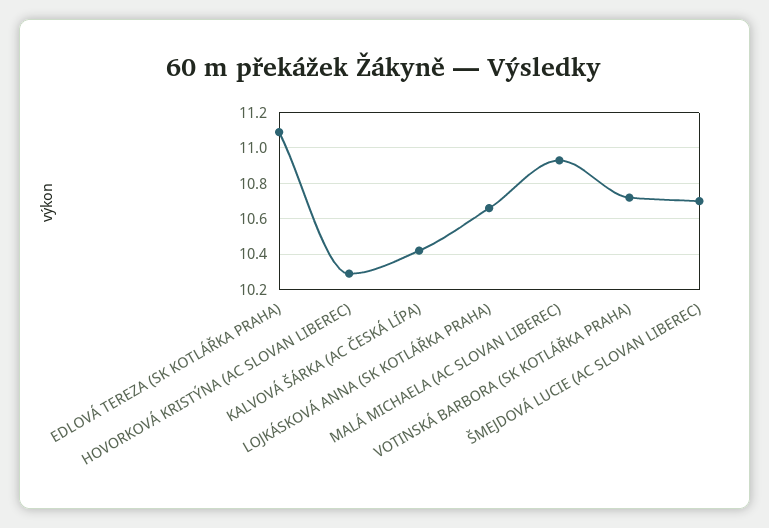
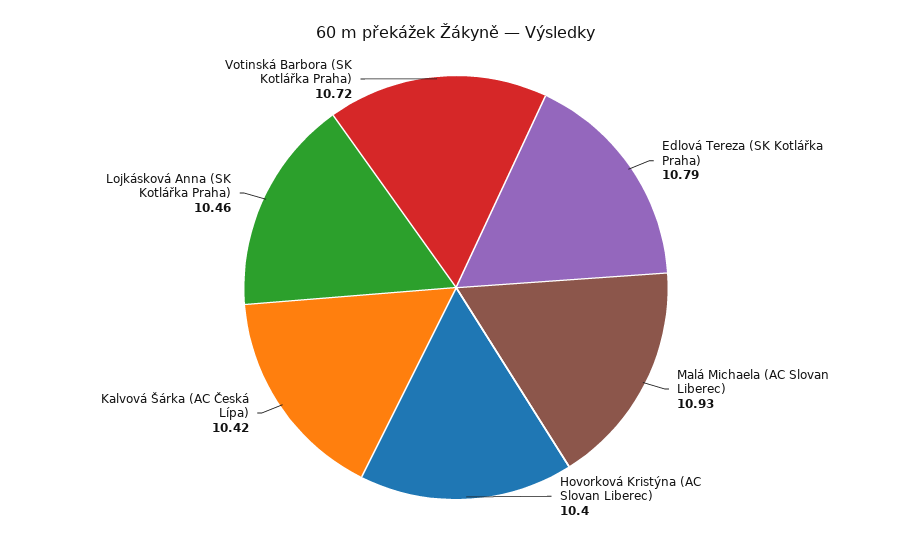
  {
-   "EDLOVÁ TEREZA (SK KOTLÁŘKA PRAHA)": 11.1,
+   "EDLOVÁ TEREZA (SK KOTLÁŘKA PRAHA)": 10.79,
-   "HOVORKOVÁ KRISTÝNA (AC SLOVAN LIBEREC)": 10.3,
+   "HOVORKOVÁ KRISTÝNA (AC SLOVAN LIBEREC)": 10.4,
    "KALVOVÁ ŠÁRKA (AC ČESKÁ LÍPA)": 10.42,
-   "LOJKÁSKOVÁ ANNA (SK KOTLÁŘKA PRAHA)": 10.65,
+   "LOJKÁSKOVÁ ANNA (SK KOTLÁŘKA PRAHA)": 10.46,
    "MALÁ MICHAELA (AC SLOVAN LIBEREC)": 10.93,
-   "VOTINSKÁ BARBORA (SK KOTLÁŘKA PRAHA)": 10.72,
+   "VOTINSKÁ BARBORA (SK KOTLÁŘKA PRAHA)": 10.72
-   "ŠMEJDOVÁ LUCIE (AC SLOVAN LIBEREC)": 10.7
  }

